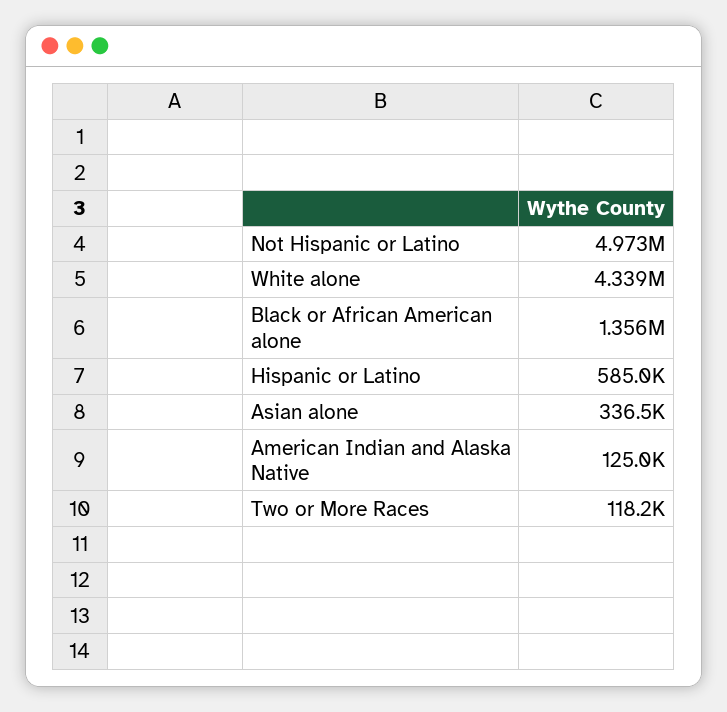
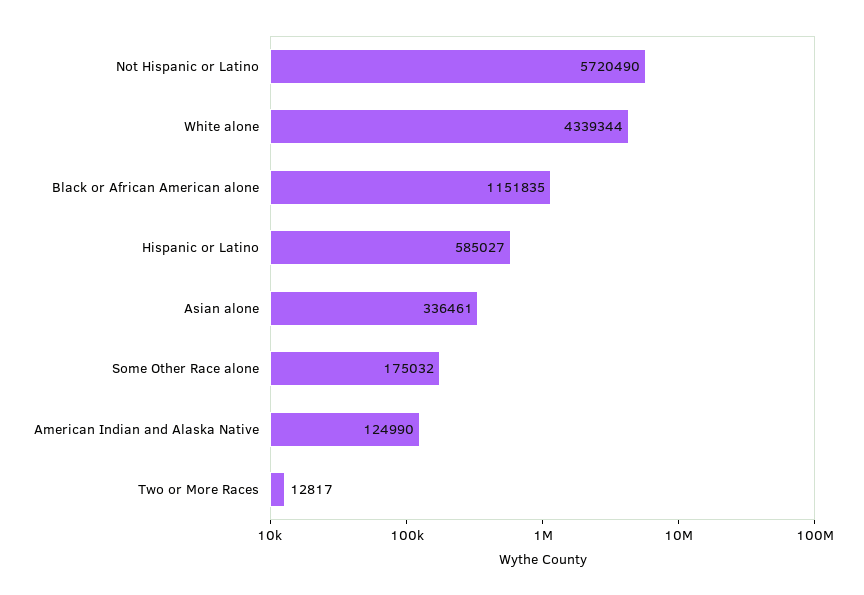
  {
-   "Not Hispanic or Latino": 4973000,
+   "Not Hispanic or Latino": 5720490,
    "White alone": 4339344,
-   "Black or African American alone": 1356000,
+   "Black or African American alone": 1151835,
    "Hispanic or Latino": 585027,
    "Asian alone": 336461,
    "American Indian and Alaska Native": 124990,
-   "Two or More Races": 118200
+   "Two or More Races": 12817,
+   "Some Other Race alone": 175032
  }

